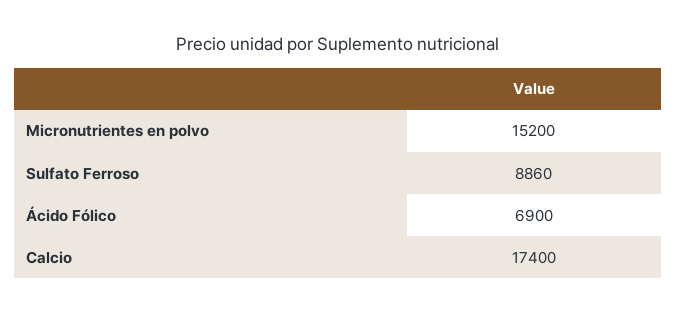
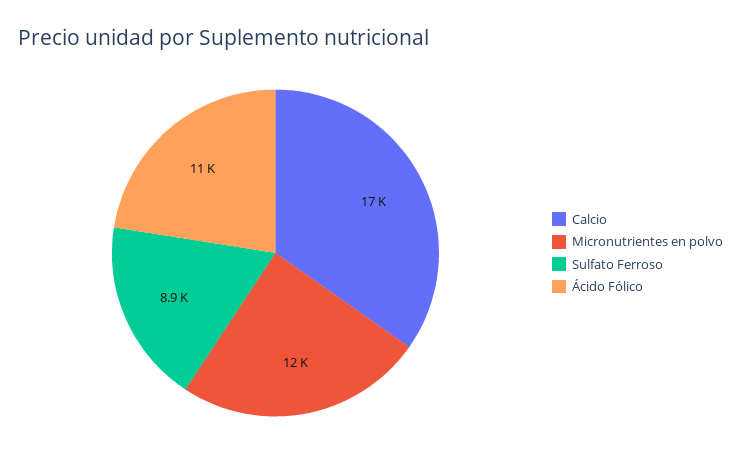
  {
-   "Micronutrientes en polvo": 15200,
+   "Micronutrientes en polvo": 12000,
    "Sulfato Ferroso": 8860,
-   "Ácido Fólico": 6900,
+   "Ácido Fólico": 11000,
    "Calcio": 17400
  }

